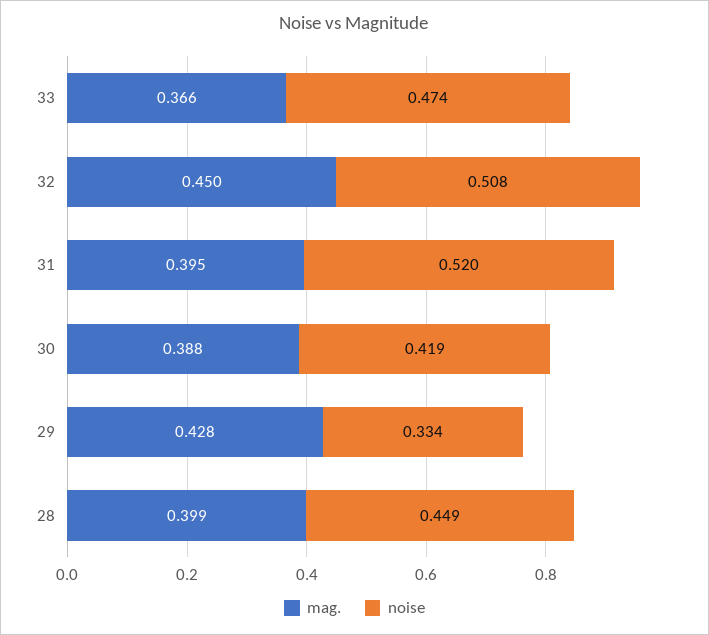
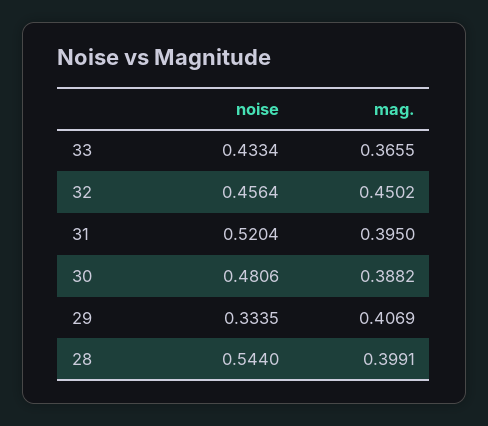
  {
    "mag.": {
      "33": 0.3655,
      "32": 0.4502,
      "31": 0.395,
      "30": 0.3882,
-     "29": 0.428,
+     "29": 0.4069,
      "28": 0.3991
    },
    "noise": {
-     "33": 0.474,
+     "33": 0.4334,
-     "32": 0.508,
+     "32": 0.4564,
      "31": 0.5204,
-     "30": 0.419,
+     "30": 0.4806,
      "29": 0.3335,
-     "28": 0.449
+     "28": 0.544
    }
  }

